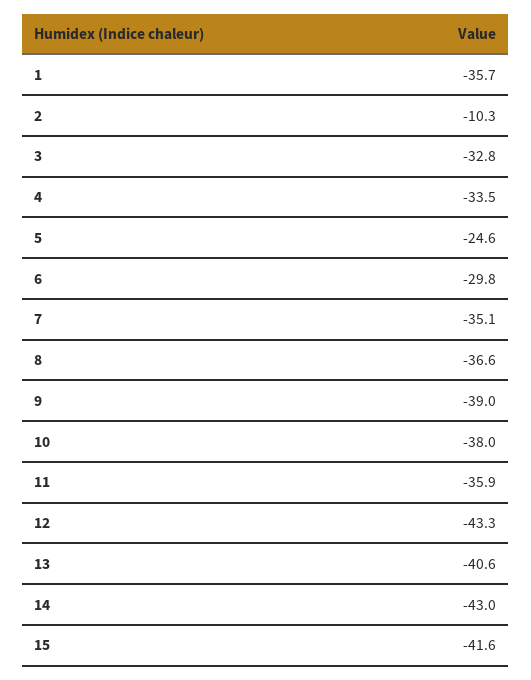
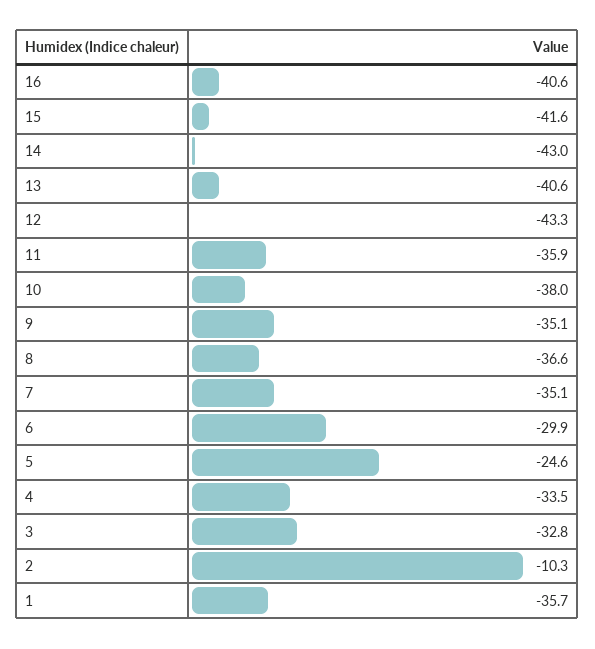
  {
    "1": -35.7,
    "2": -10.3,
    "3": -32.8,
    "4": -33.5,
    "5": -24.6,
-   "6": -29.8,
+   "6": -29.9,
    "7": -35.1,
    "8": -36.6,
-   "9": -39,
+   "9": -35.1,
    "10": -38,
    "11": -35.9,
    "12": -43.3,
    "13": -40.6,
    "14": -43,
-   "15": -41.6
+   "15": -41.6,
+   "16": -40.6
  }

